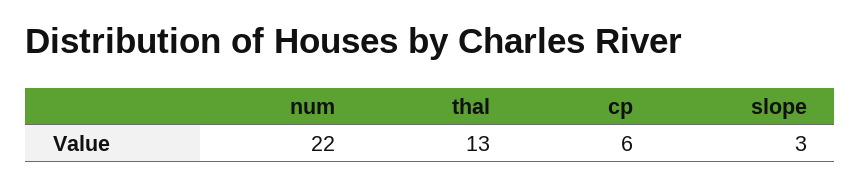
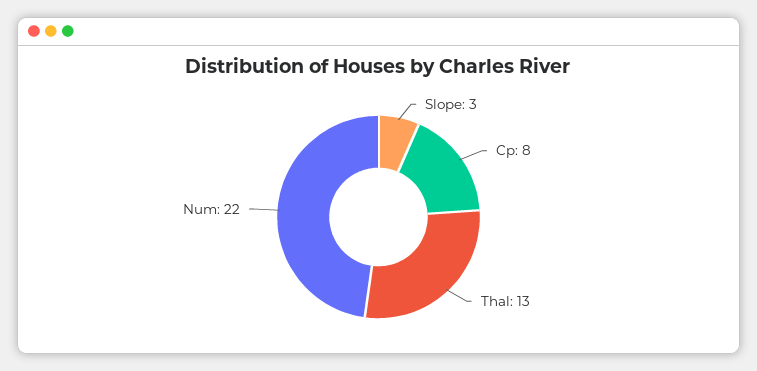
  {
    "num": 22,
    "thal": 13,
-   "cp": 6,
+   "cp": 8,
    "slope": 3
  }

